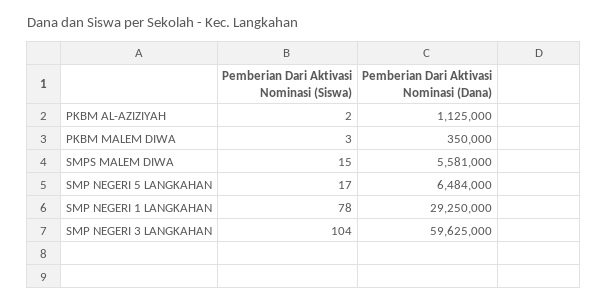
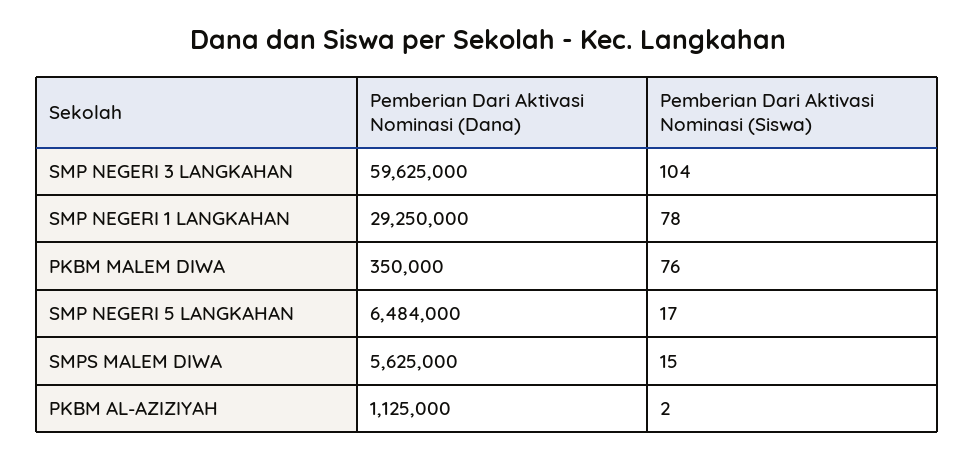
  {
    "Pemberian Dari Aktivasi Nominasi (Siswa)": {
      "PKBM AL-AZIZIYAH": 2,
-     "PKBM MALEM DIWA": 3,
+     "PKBM MALEM DIWA": 76,
      "SMPS MALEM DIWA": 15,
      "SMP NEGERI 5 LANGKAHAN": 17,
      "SMP NEGERI 1 LANGKAHAN": 78,
      "SMP NEGERI 3 LANGKAHAN": 104
    },
    "Pemberian Dari Aktivasi Nominasi (Dana)": {
      "PKBM AL-AZIZIYAH": 1125000,
      "PKBM MALEM DIWA": 350000,
-     "SMPS MALEM DIWA": 5581000,
+     "SMPS MALEM DIWA": 5625000,
      "SMP NEGERI 5 LANGKAHAN": 6484000,
      "SMP NEGERI 1 LANGKAHAN": 29250000,
      "SMP NEGERI 3 LANGKAHAN": 59625000
    }
  }

